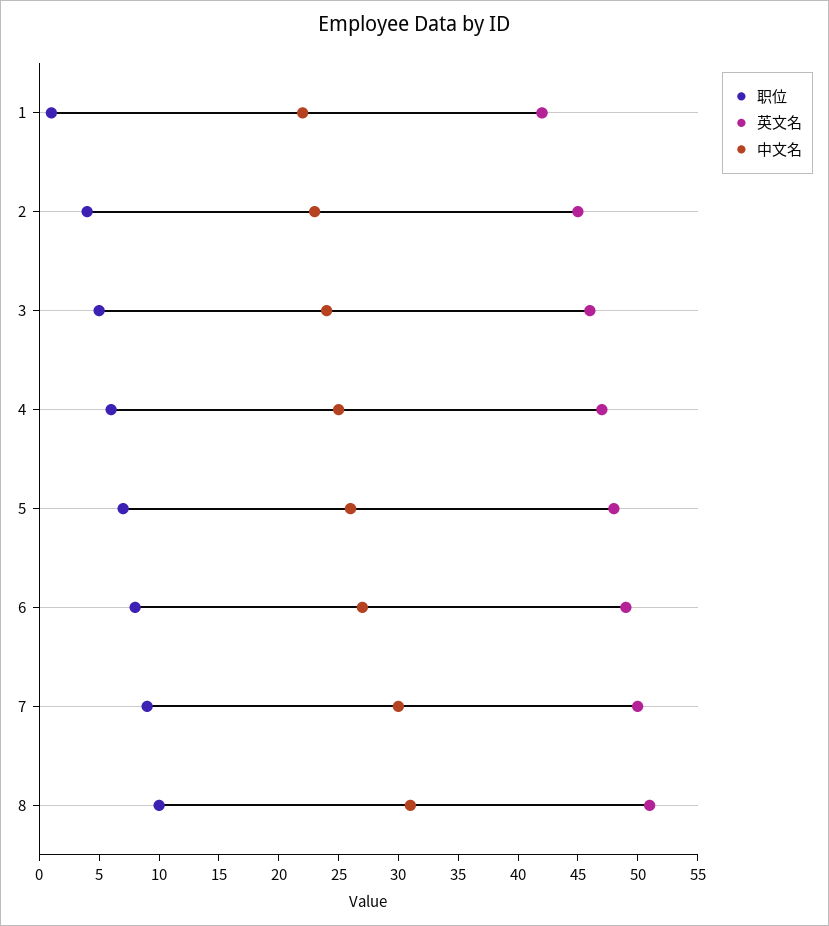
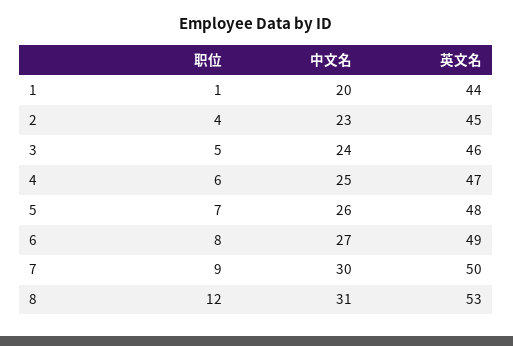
  {
    "职位": {
      "1": 1,
      "2": 4,
      "3": 5,
      "4": 6,
      "5": 7,
      "6": 8,
      "7": 9,
-     "8": 10
+     "8": 12
    },
    "英文名": {
-     "1": 42,
+     "1": 44,
      "2": 45,
      "3": 46,
      "4": 47,
      "5": 48,
      "6": 49,
      "7": 50,
-     "8": 51
+     "8": 53
    },
    "中文名": {
-     "1": 22,
+     "1": 20,
      "2": 23,
      "3": 24,
      "4": 25,
      "5": 26,
      "6": 27,
      "7": 30,
      "8": 31
    }
  }

